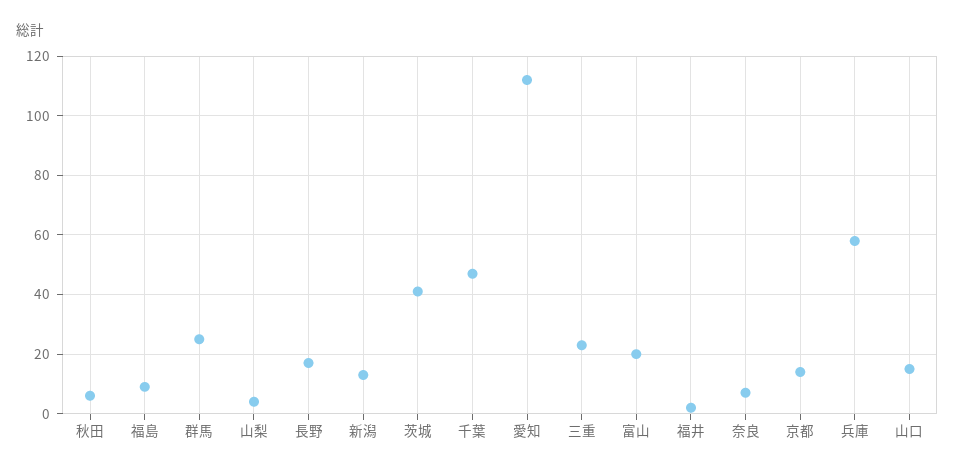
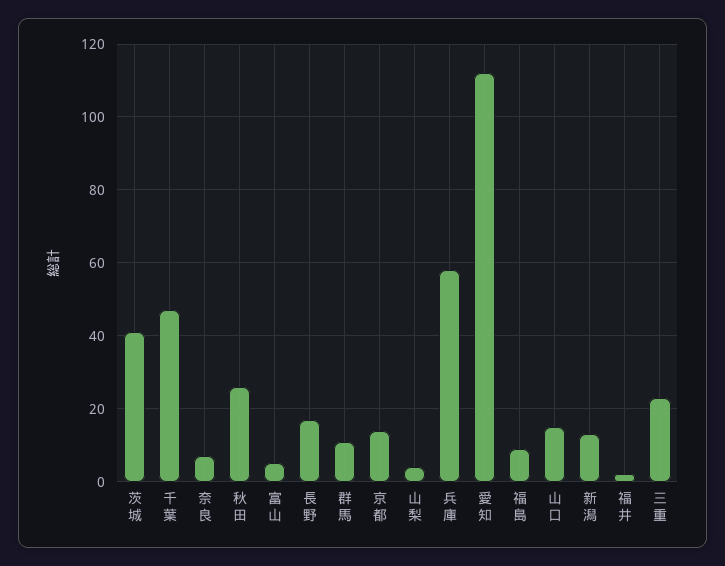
  {
-   "秋田": 5,
+   "秋田": 25,
    "福島": 10,
-   "群馬": 25,
+   "群馬": 10,
    "山梨": 5,
    "長野": 15,
    "新潟": 15,
    "茨城": 40,
    "千葉": 45,
    "愛知": 110,
    "三重": 25,
-   "富山": 20,
+   "富山": 5,
    "福井": 0,
    "奈良": 5,
    "京都": 15,
    "兵庫": 60,
    "山口": 15
  }

